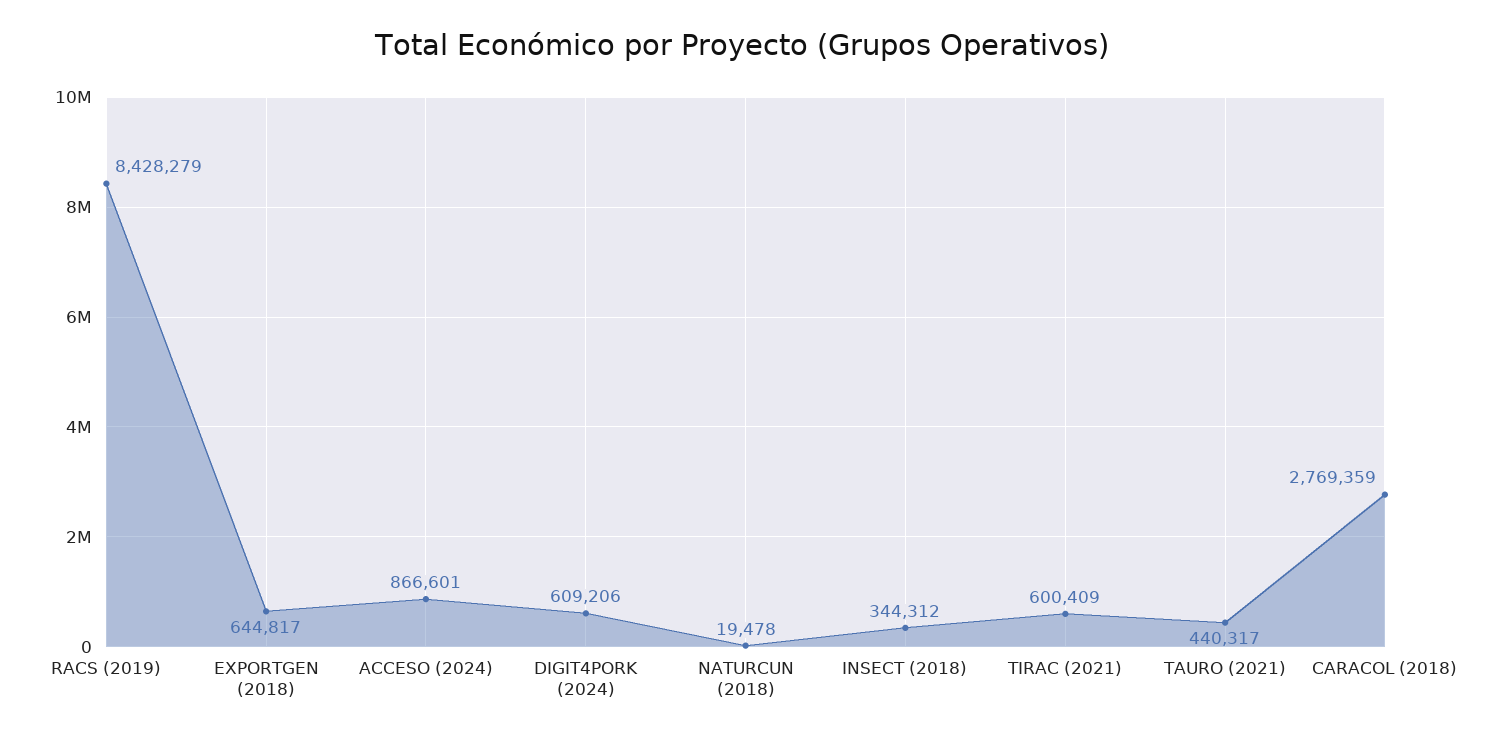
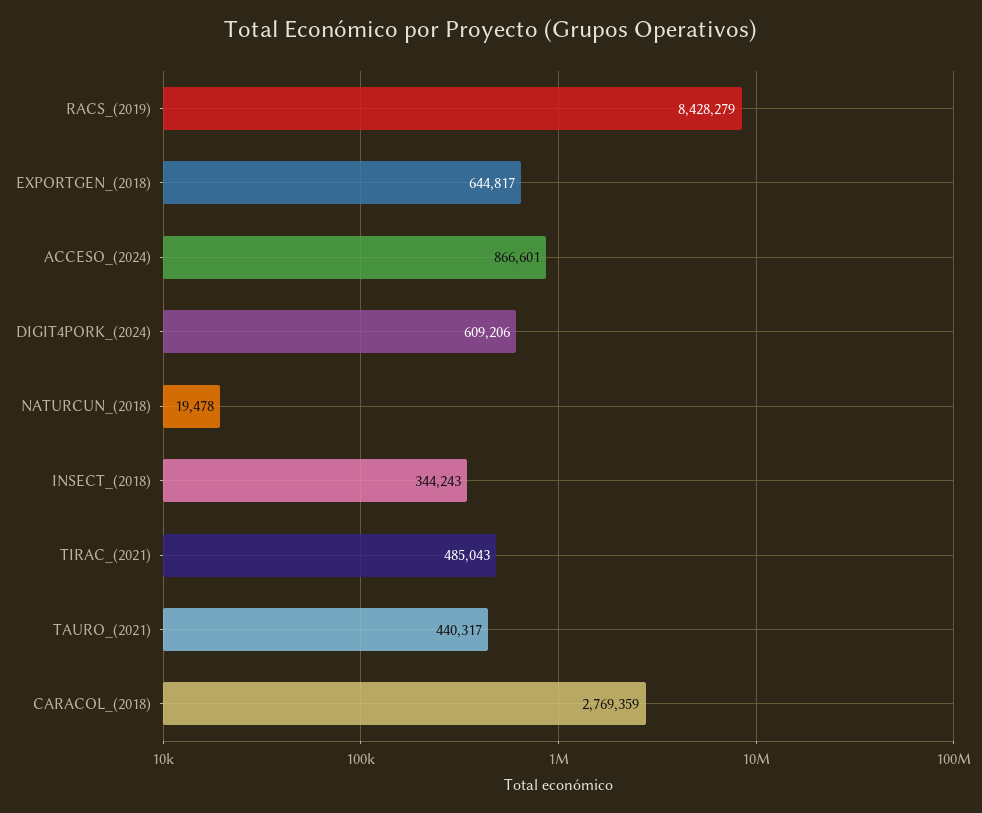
  {
    "RACS (2019)": 8428279,
    "EXPORTGEN (2018)": 644817,
    "ACCESO (2024)": 866601,
    "DIGIT4PORK (2024)": 609206,
    "NATURCUN (2018)": 19478,
-   "INSECT (2018)": 344312,
+   "INSECT (2018)": 344243,
-   "TIRAC (2021)": 600409,
+   "TIRAC (2021)": 485043,
    "TAURO (2021)": 440317,
    "CARACOL (2018)": 2769359
  }

